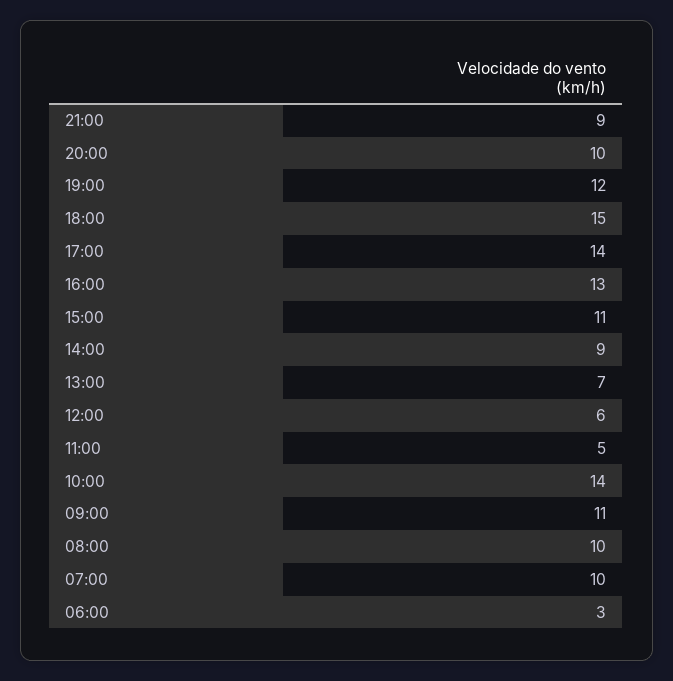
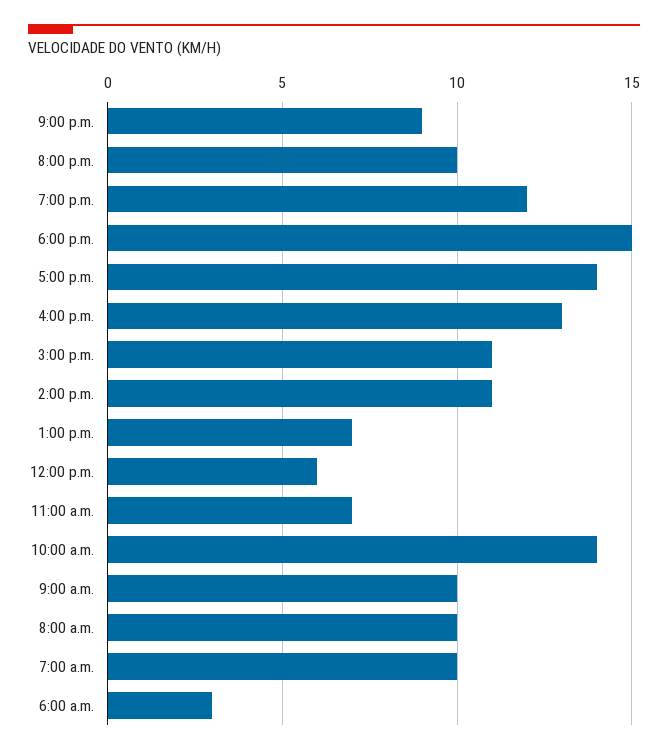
  {
    "21:00": 9,
    "20:00": 10,
    "19:00": 12,
    "18:00": 15,
    "17:00": 14,
    "16:00": 13,
    "15:00": 11,
-   "14:00": 9,
+   "14:00": 11,
    "13:00": 7,
    "12:00": 6,
-   "11:00": 5,
+   "11:00": 7,
    "10:00": 14,
-   "09:00": 11,
+   "09:00": 10,
    "08:00": 10,
    "07:00": 10,
    "06:00": 3
  }

